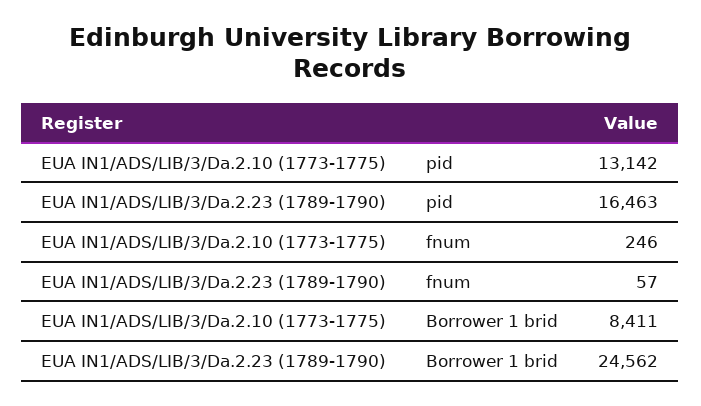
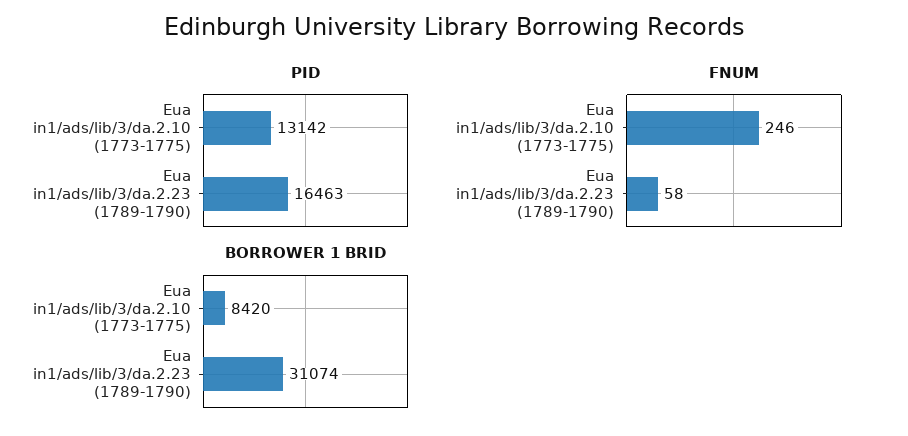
  {
    "pid": {
      "EUA IN1/ADS/LIB/3/Da.2.10 (1773-1775)": 13142,
      "EUA IN1/ADS/LIB/3/Da.2.23 (1789-1790)": 16463
    },
    "fnum": {
      "EUA IN1/ADS/LIB/3/Da.2.10 (1773-1775)": 246,
-     "EUA IN1/ADS/LIB/3/Da.2.23 (1789-1790)": 57
+     "EUA IN1/ADS/LIB/3/Da.2.23 (1789-1790)": 58
    },
    "Borrower 1 brid": {
-     "EUA IN1/ADS/LIB/3/Da.2.10 (1773-1775)": 8411,
+     "EUA IN1/ADS/LIB/3/Da.2.10 (1773-1775)": 8420,
-     "EUA IN1/ADS/LIB/3/Da.2.23 (1789-1790)": 24562
+     "EUA IN1/ADS/LIB/3/Da.2.23 (1789-1790)": 31074
    }
  }

